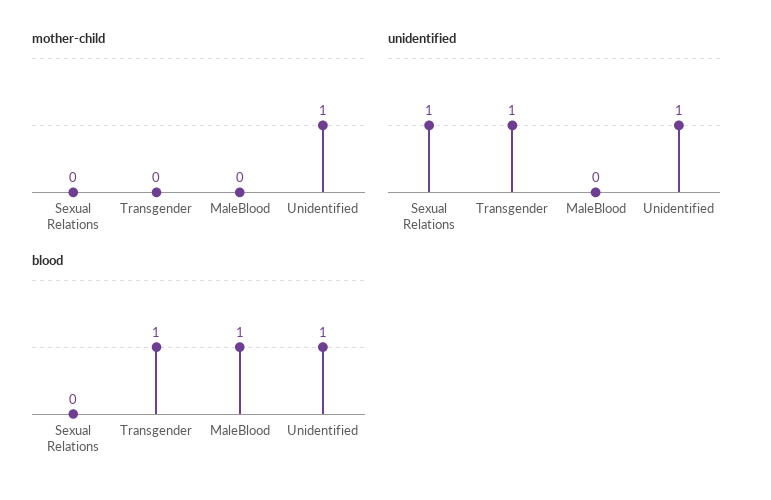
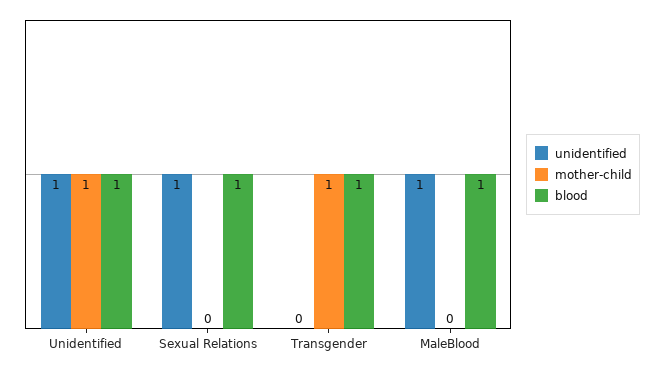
  {
    "mother-child": {
      "Sexual Relations": 0,
-     "Transgender": 0,
+     "Transgender": 1,
      "MaleBlood": 0,
      "Unidentified": 1
    },
    "unidentified": {
      "Sexual Relations": 1,
-     "Transgender": 1,
+     "Transgender": 0,
-     "MaleBlood": 0,
+     "MaleBlood": 1,
      "Unidentified": 1
    },
    "blood": {
-     "Sexual Relations": 0,
+     "Sexual Relations": 1,
      "Transgender": 1,
      "MaleBlood": 1,
      "Unidentified": 1
    }
  }

